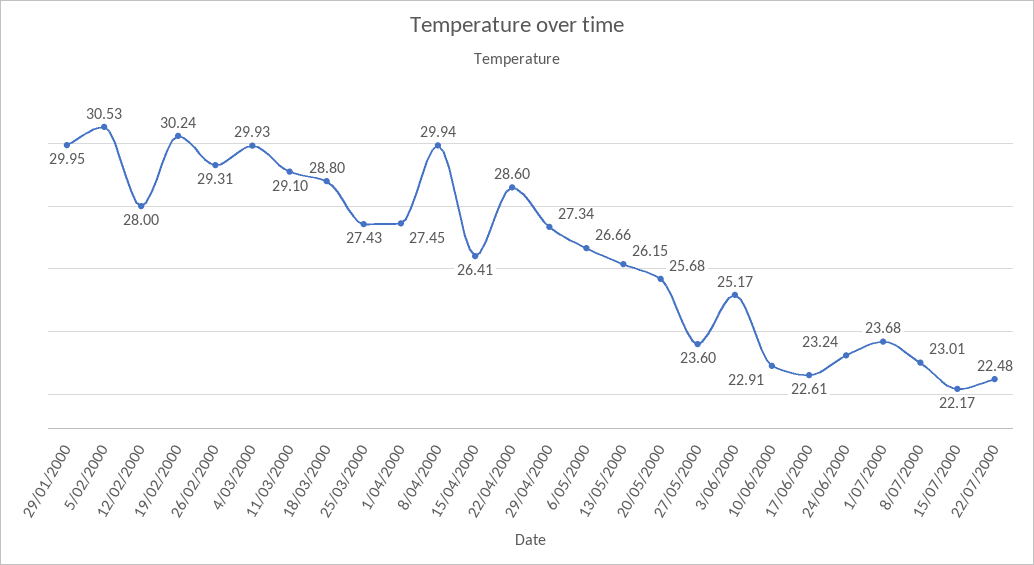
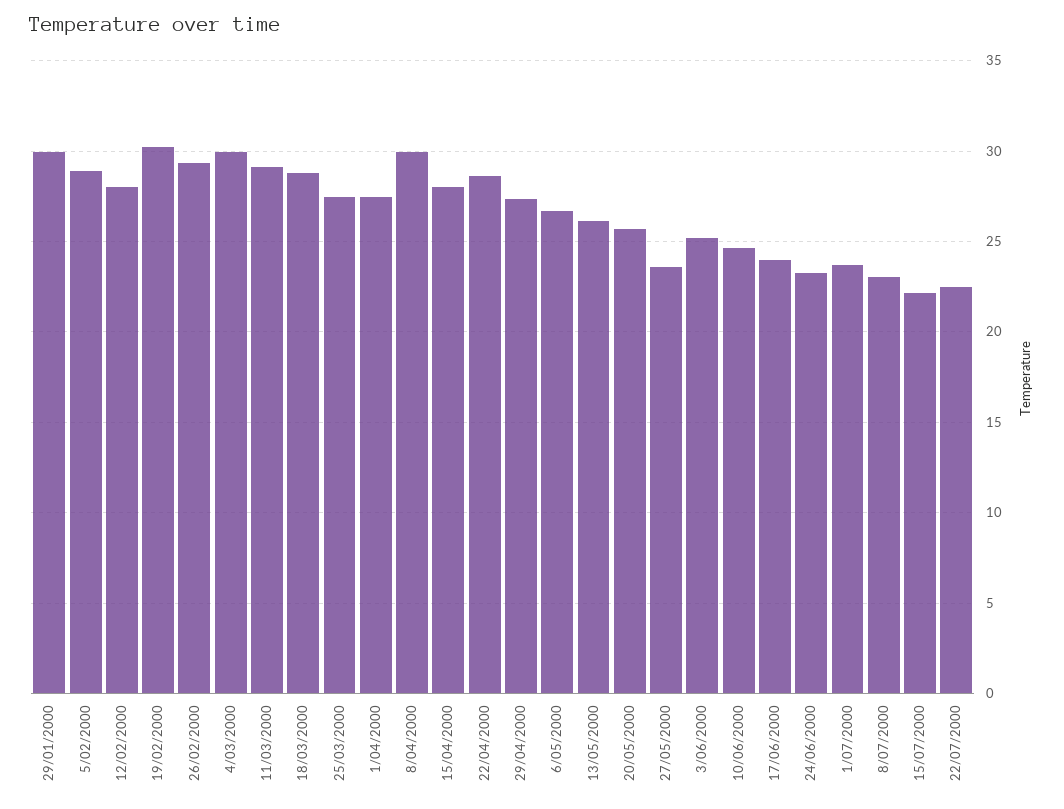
  {
    "29/01/2000": 29.95,
-   "5/02/2000": 30.53,
+   "5/02/2000": 29,
    "12/02/2000": 28,
    "19/02/2000": 30.24,
    "26/02/2000": 29.31,
    "4/03/2000": 29.93,
    "11/03/2000": 29.1,
    "18/03/2000": 28.8,
    "25/03/2000": 27.43,
    "1/04/2000": 27.45,
    "8/04/2000": 29.94,
-   "15/04/2000": 26.41,
+   "15/04/2000": 28,
    "22/04/2000": 28.6,
    "29/04/2000": 27.34,
    "6/05/2000": 26.66,
    "13/05/2000": 26.15,
    "20/05/2000": 25.68,
    "27/05/2000": 23.6,
    "3/06/2000": 25.17,
-   "10/06/2000": 22.91,
+   "10/06/2000": 24.5,
-   "17/06/2000": 22.61,
+   "17/06/2000": 24,
    "24/06/2000": 23.24,
    "1/07/2000": 23.68,
    "8/07/2000": 23.01,
    "15/07/2000": 22.17,
    "22/07/2000": 22.48
  }

